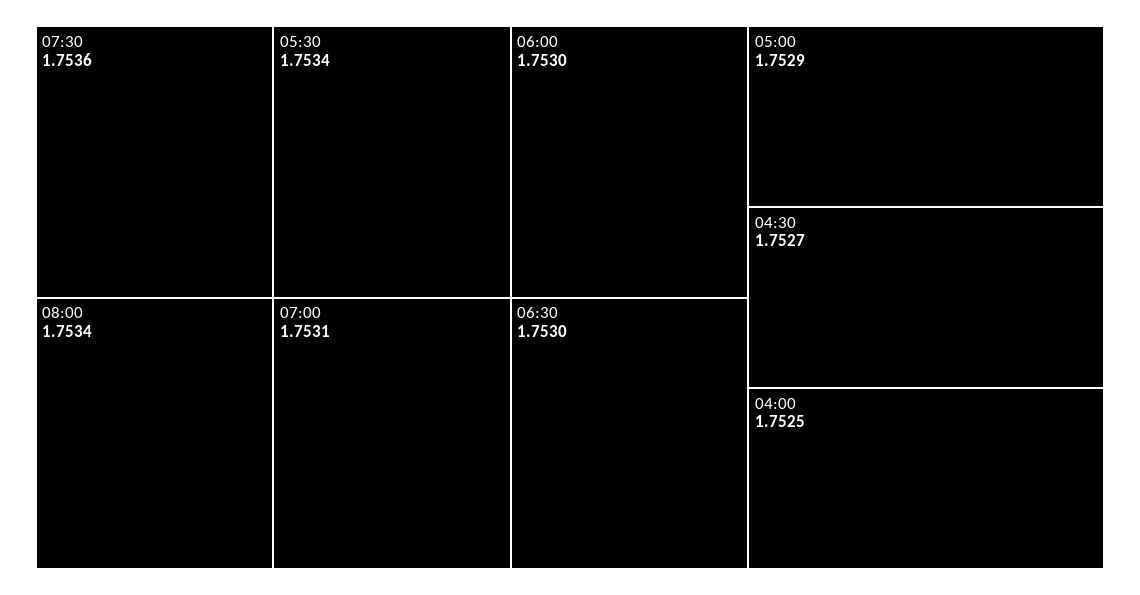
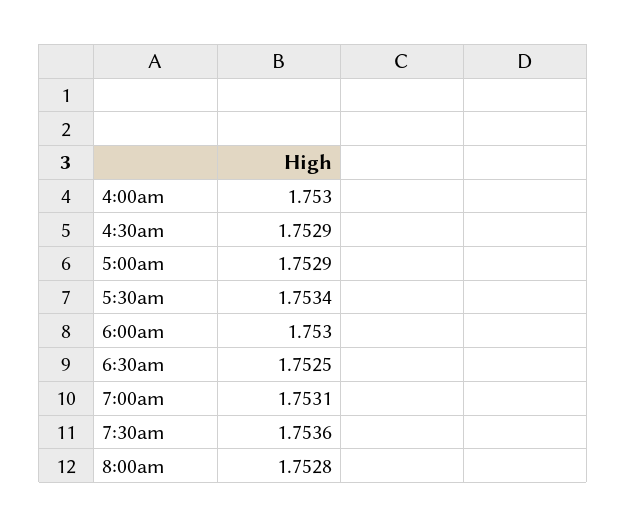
  {
    "07:30": 1.7536,
    "05:30": 1.7534,
-   "08:00": 1.7534,
+   "08:00": 1.7528,
    "07:00": 1.7531,
    "06:00": 1.753,
-   "06:30": 1.753,
+   "06:30": 1.7525,
    "05:00": 1.7529,
-   "04:30": 1.7527,
+   "04:30": 1.7529,
-   "04:00": 1.7525
+   "04:00": 1.753
  }

